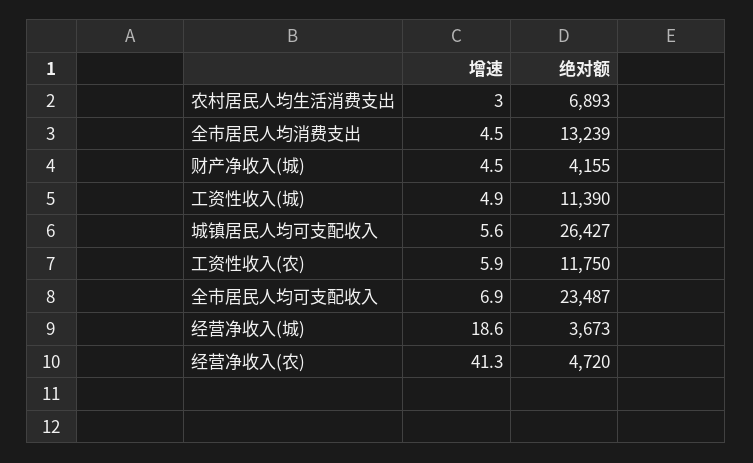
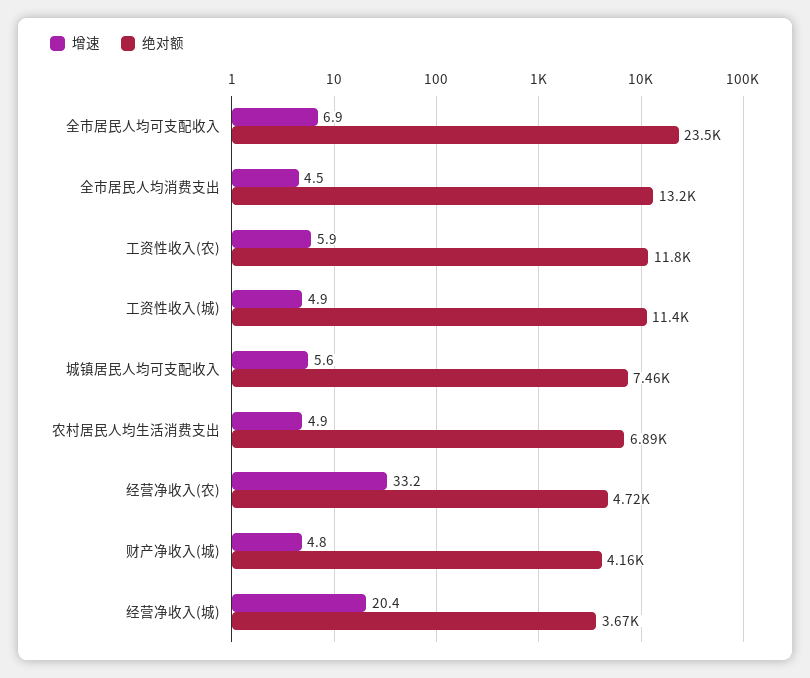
  {
    "增速": {
-     "农村居民人均生活消费支出": 3,
+     "农村居民人均生活消费支出": 4.9,
      "全市居民人均消费支出": 4.5,
-     "财产净收入(城)": 4.5,
+     "财产净收入(城)": 4.8,
      "工资性收入(城)": 4.9,
      "城镇居民人均可支配收入": 5.6,
      "工资性收入(农)": 5.9,
      "全市居民人均可支配收入": 6.9,
-     "经营净收入(城)": 18.6,
+     "经营净收入(城)": 20.4,
-     "经营净收入(农)": 41.3
+     "经营净收入(农)": 33.2
    },
    "绝对额": {
      "农村居民人均生活消费支出": 6893,
      "全市居民人均消费支出": 13239,
      "财产净收入(城)": 4155,
      "工资性收入(城)": 11390,
-     "城镇居民人均可支配收入": 26427,
+     "城镇居民人均可支配收入": 7460,
      "工资性收入(农)": 11750,
      "全市居民人均可支配收入": 23487,
      "经营净收入(城)": 3673,
      "经营净收入(农)": 4720
    }
  }

